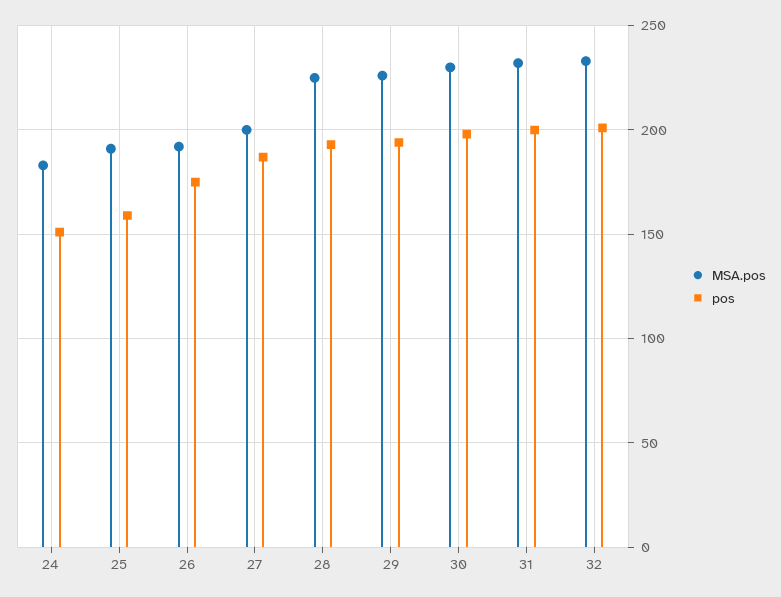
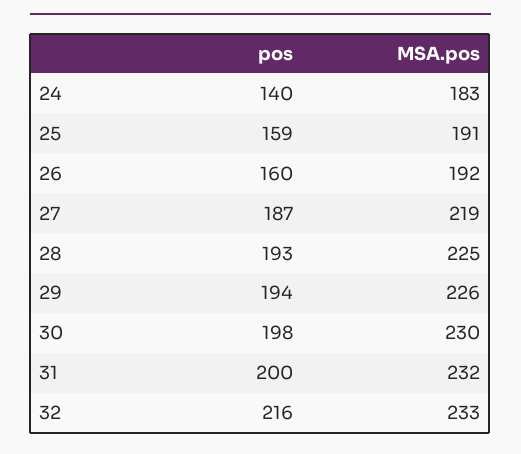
  {
    "MSA.pos": {
      "24": 183,
      "25": 191,
      "26": 192,
-     "27": 200,
+     "27": 219,
      "28": 225,
      "29": 226,
      "30": 230,
      "31": 232,
      "32": 233
    },
    "pos": {
-     "24": 150,
+     "24": 140,
      "25": 159,
-     "26": 175,
+     "26": 160,
      "27": 187,
      "28": 193,
      "29": 194,
      "30": 198,
      "31": 200,
-     "32": 200
+     "32": 216
    }
  }

